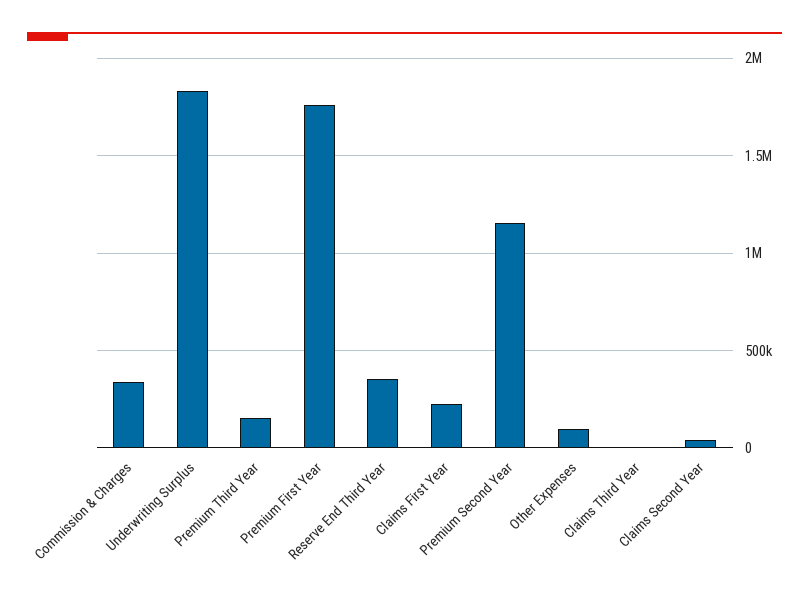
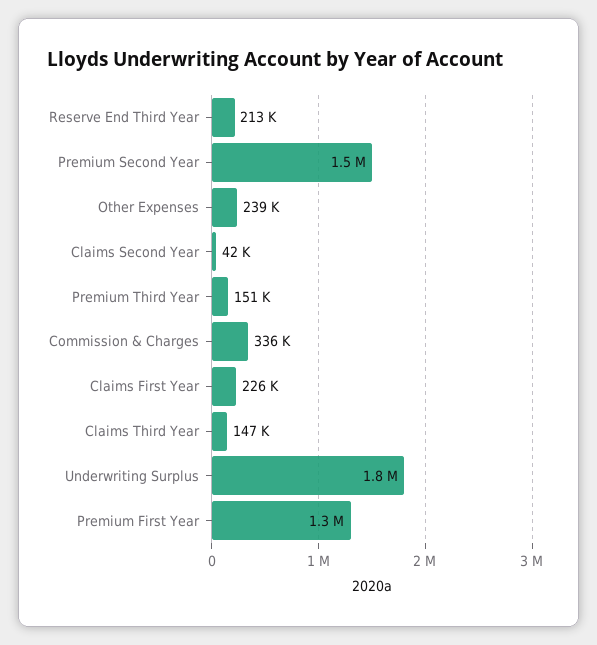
  {
    "Commission & Charges": 336000,
    "Underwriting Surplus": 1800000,
    "Premium Third Year": 151000,
-   "Premium First Year": 1750000,
+   "Premium First Year": 1300000,
-   "Reserve End Third Year": 350000,
+   "Reserve End Third Year": 213000,
    "Claims First Year": 226000,
-   "Premium Second Year": 1150000,
+   "Premium Second Year": 1500000,
-   "Other Expenses": 100000,
+   "Other Expenses": 239000,
-   "Claims Third Year": 0,
+   "Claims Third Year": 147000,
    "Claims Second Year": 42000
  }

